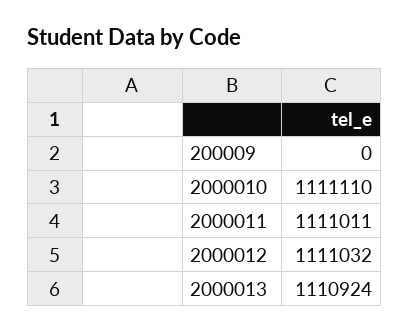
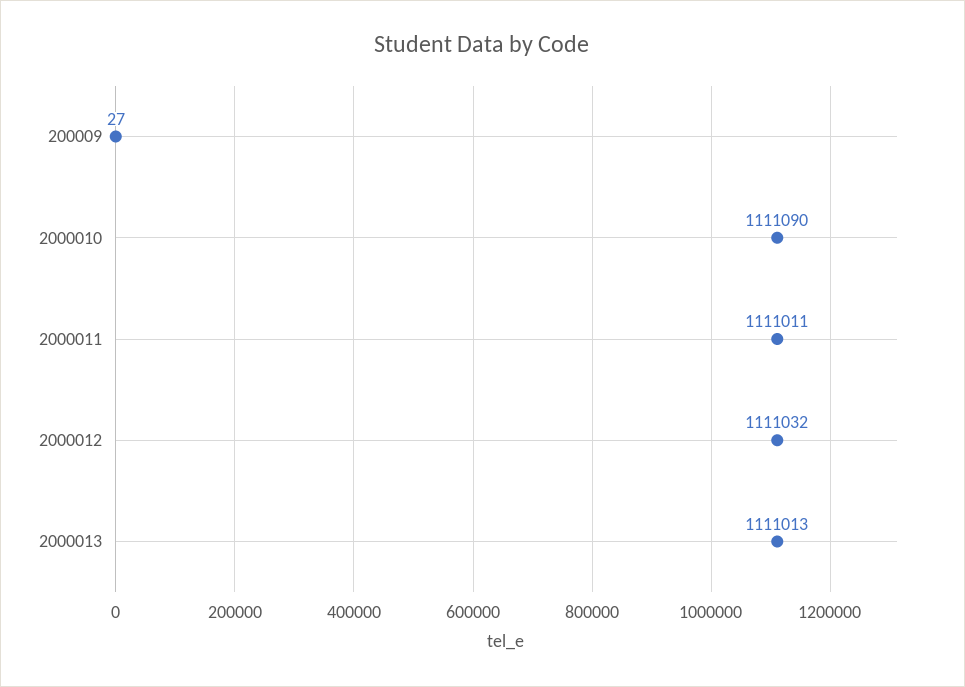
  {
-   "200009": 0,
+   "200009": 27,
-   "2000010": 1111110,
+   "2000010": 1111090,
    "2000011": 1111011,
    "2000012": 1111032,
-   "2000013": 1110924
+   "2000013": 1111013
  }

